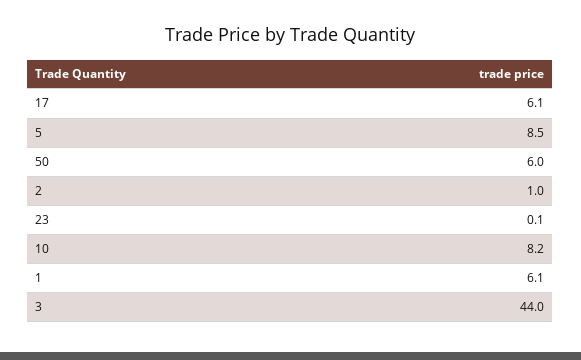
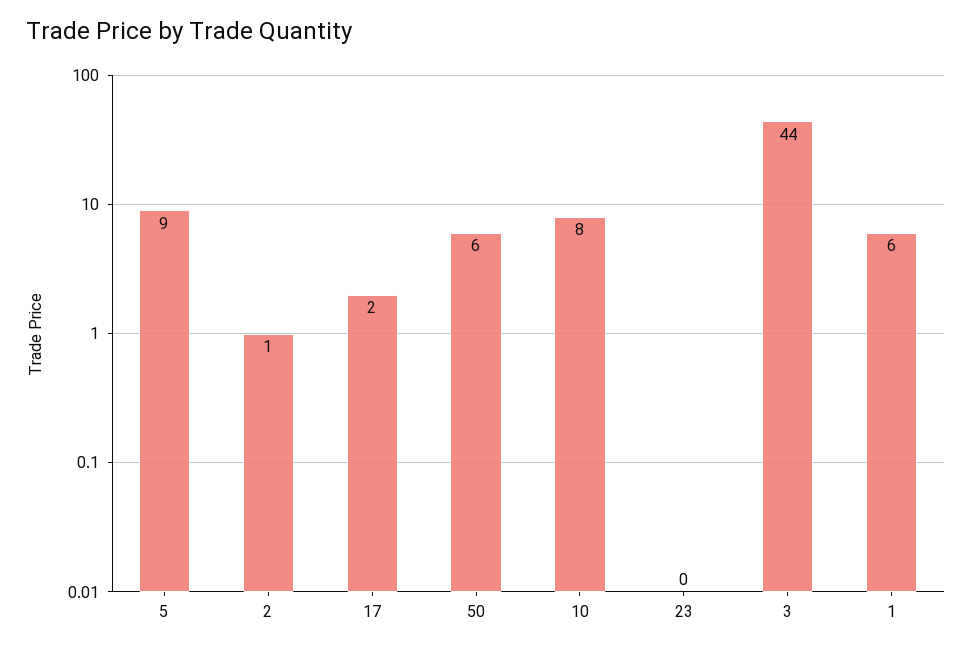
  {
-   "17": 6.1,
+   "17": 2,
    "5": 8.5,
    "50": 6,
    "2": 1,
    "23": 0.1,
    "10": 8.2,
    "1": 6.1,
    "3": 44
  }

